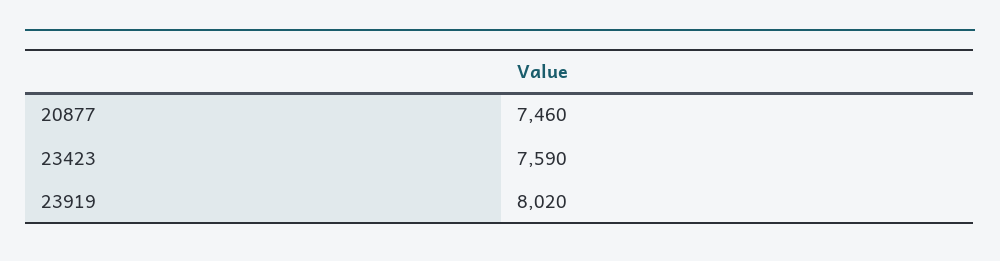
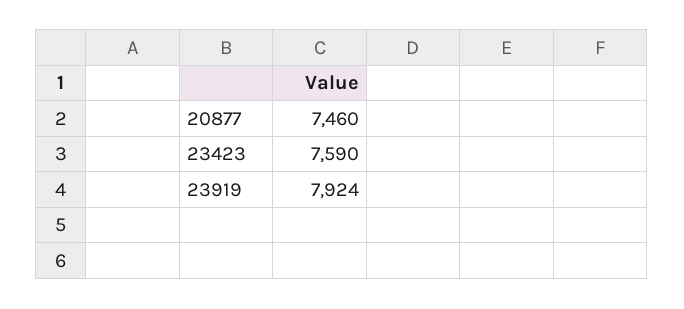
  {
    "20877": 7460,
    "23423": 7590,
-   "23919": 8020
+   "23919": 7924
  }

